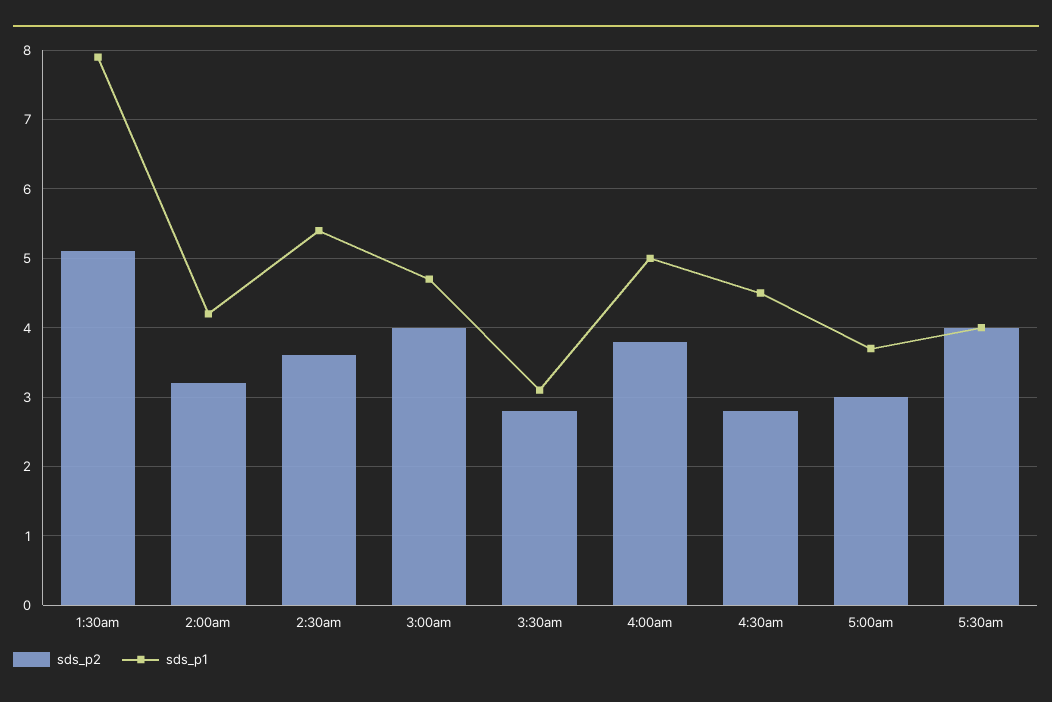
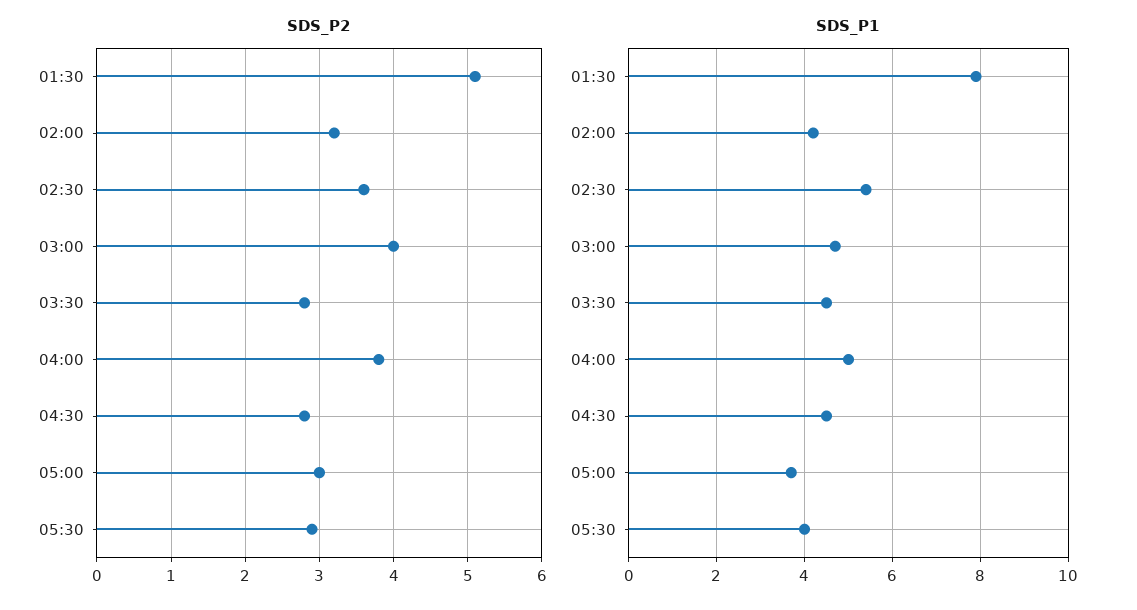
  {
    "sds_p2": {
      "1:30am": 5.1,
      "2:00am": 3.2,
      "2:30am": 3.6,
      "3:00am": 4,
      "3:30am": 2.8,
      "4:00am": 3.8,
      "4:30am": 2.8,
      "5:00am": 3,
-     "5:30am": 4
+     "5:30am": 2.9
    },
    "sds_p1": {
      "1:30am": 7.9,
      "2:00am": 4.2,
      "2:30am": 5.4,
      "3:00am": 4.7,
-     "3:30am": 3.1,
+     "3:30am": 4.5,
      "4:00am": 5,
      "4:30am": 4.5,
      "5:00am": 3.7,
      "5:30am": 4
    }
  }

